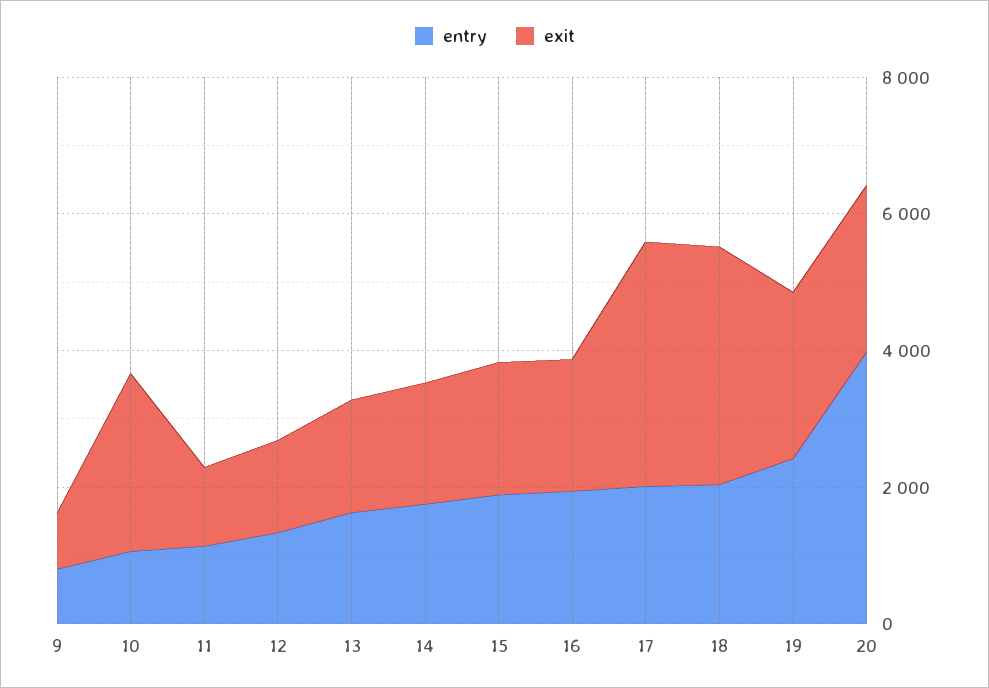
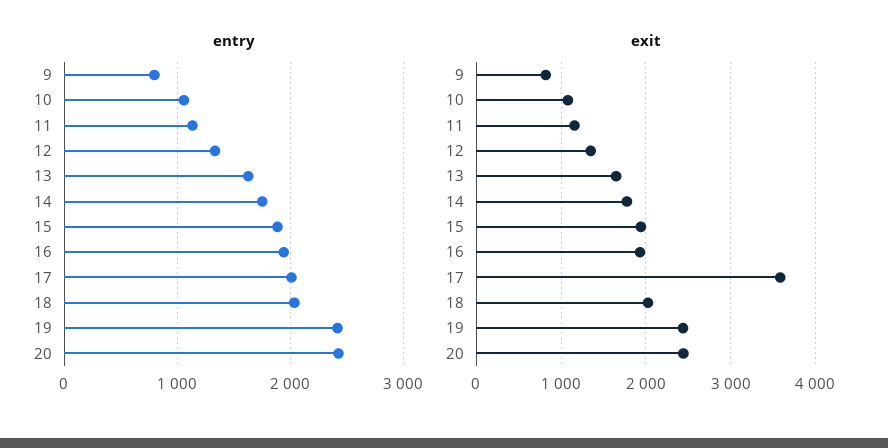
  {
    "entry": {
      "9": 800,
      "10": 1100,
      "11": 1100,
      "12": 1300,
      "13": 1600,
      "14": 1800,
      "15": 1900,
      "16": 1900,
      "17": 2000,
      "18": 2000,
      "19": 2400,
-     "20": 4000
+     "20": 2400
    },
    "exit": {
      "9": 800,
-     "10": 2500,
+     "10": 1100,
      "11": 1200,
      "12": 1300,
      "13": 1600,
      "14": 1800,
      "15": 1900,
      "16": 1900,
      "17": 3600,
-     "18": 3500,
+     "18": 2000,
      "19": 2400,
      "20": 2400
    }
  }

